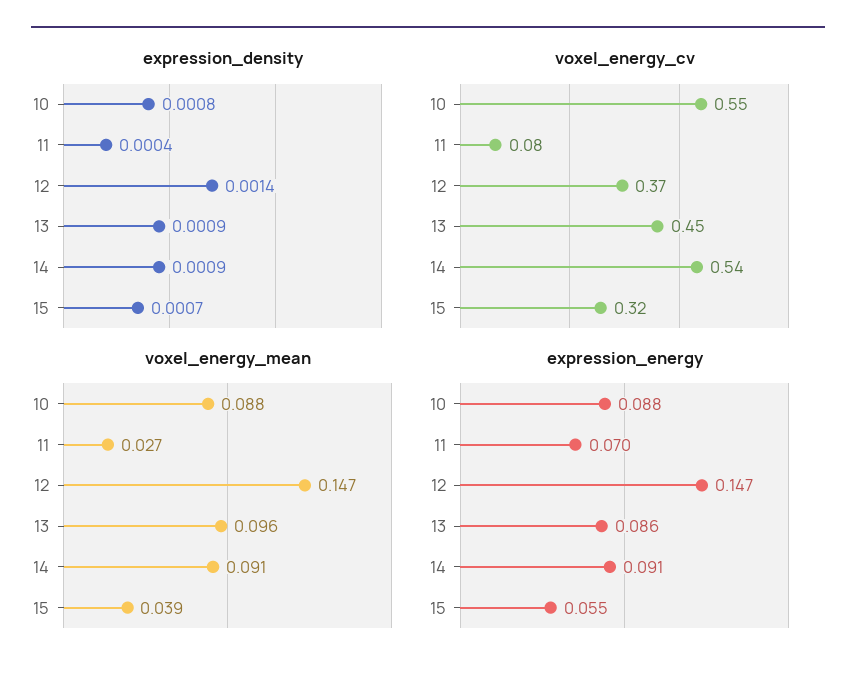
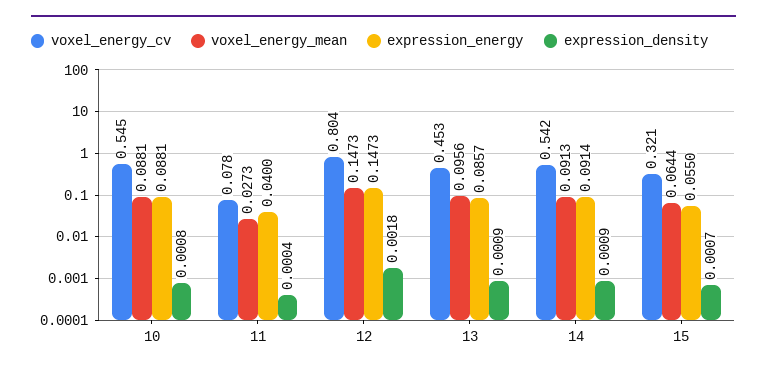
  {
    "expression_density": {
      "10": 0.0008,
      "11": 0.0004,
-     "12": 0.0014,
+     "12": 0.0018,
      "13": 0.0009,
      "14": 0.0009,
      "15": 0.0007
    },
    "voxel_energy_cv": {
      "10": 0.545,
      "11": 0.078,
-     "12": 0.37,
+     "12": 0.804,
      "13": 0.453,
      "14": 0.542,
      "15": 0.321
    },
    "voxel_energy_mean": {
      "10": 0.0881,
      "11": 0.0273,
      "12": 0.1473,
      "13": 0.0956,
      "14": 0.0913,
-     "15": 0.039
+     "15": 0.0644
    },
    "expression_energy": {
      "10": 0.0881,
-     "11": 0.07,
+     "11": 0.04,
      "12": 0.1473,
      "13": 0.0857,
      "14": 0.0914,
      "15": 0.055
    }
  }

